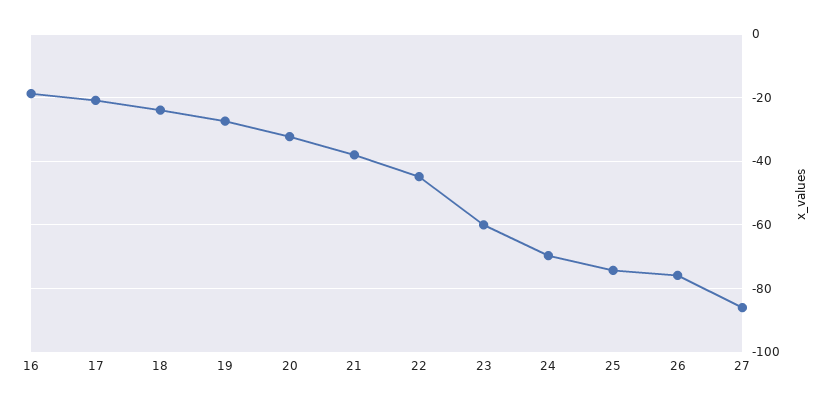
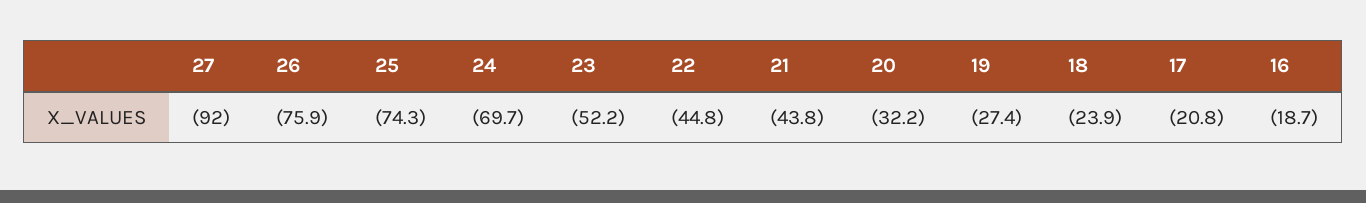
  {
    "16": -18.7,
    "17": -20.8,
    "18": -23.9,
    "19": -27.4,
    "20": -32.2,
-   "21": -38,
+   "21": -43.8,
    "22": -44.8,
-   "23": -60,
+   "23": -52.2,
    "24": -69.7,
    "25": -74.3,
    "26": -75.9,
-   "27": -86
+   "27": -92
  }

